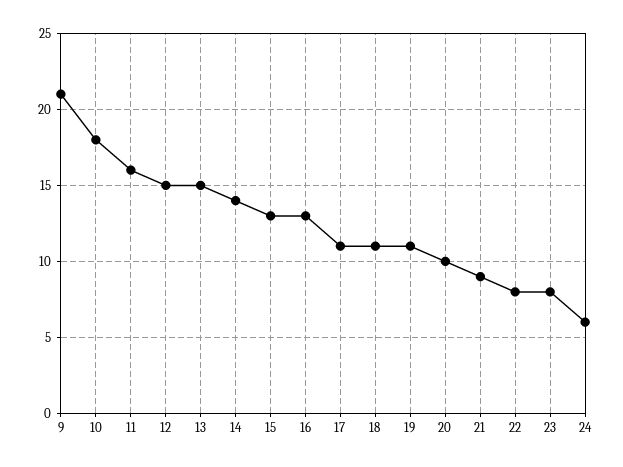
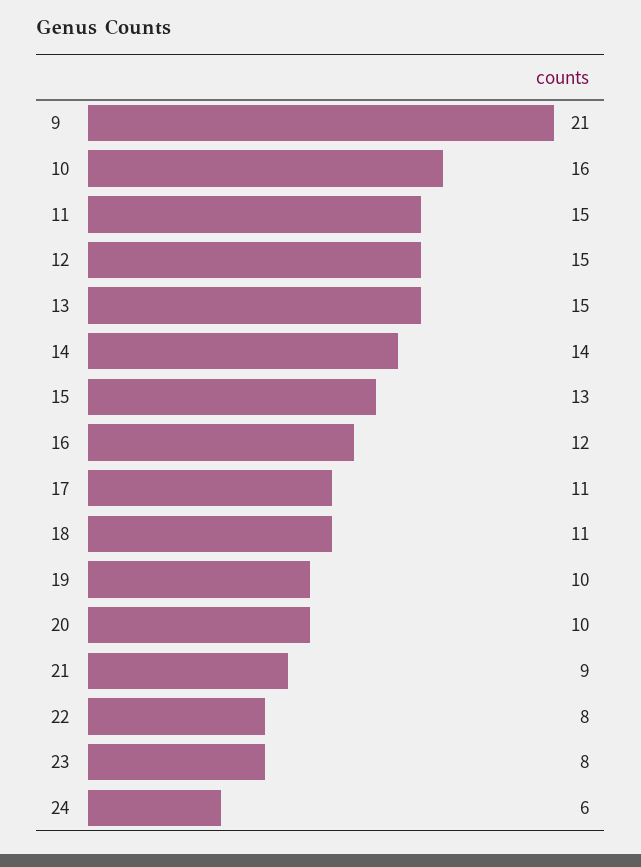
  {
    "9": 21,
-   "10": 18,
+   "10": 16,
-   "11": 16,
+   "11": 15,
    "12": 15,
    "13": 15,
    "14": 14,
    "15": 13,
-   "16": 13,
+   "16": 12,
    "17": 11,
    "18": 11,
-   "19": 11,
+   "19": 10,
    "20": 10,
    "21": 9,
    "22": 8,
    "23": 8,
    "24": 6
  }

